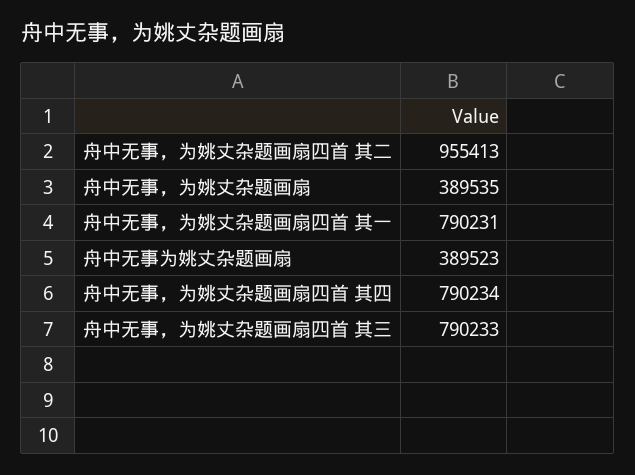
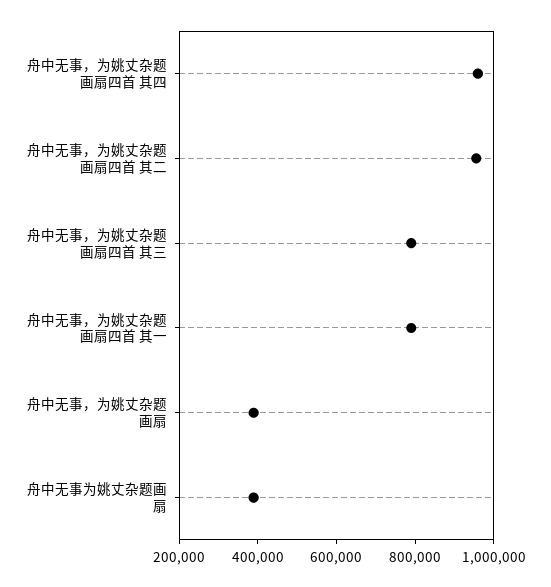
  {
    "舟中无事，为姚丈杂题画扇四首 其二": 955413,
    "舟中无事，为姚丈杂题画扇": 389535,
    "舟中无事，为姚丈杂题画扇四首 其一": 790231,
    "舟中无事为姚丈杂题画扇": 389523,
-   "舟中无事，为姚丈杂题画扇四首 其四": 790234,
+   "舟中无事，为姚丈杂题画扇四首 其四": 950000,
    "舟中无事，为姚丈杂题画扇四首 其三": 790233
  }

